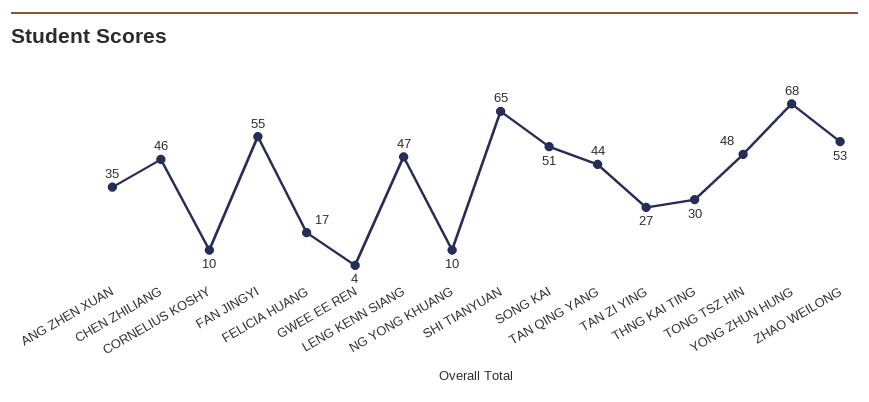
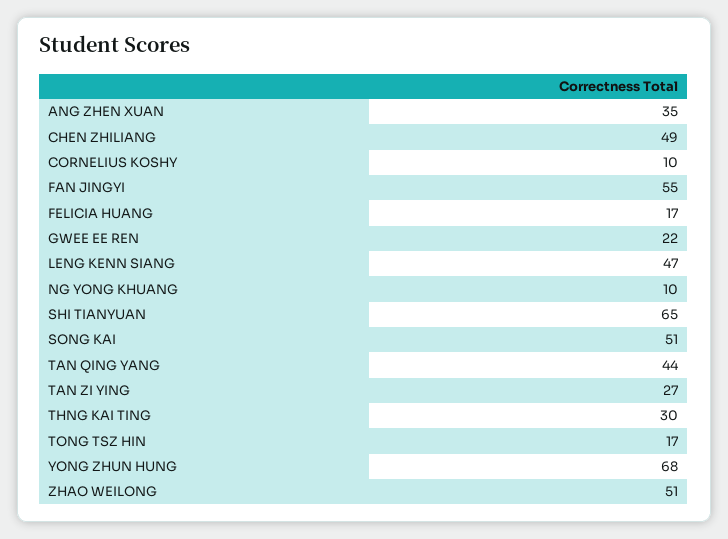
  {
    "ANG ZHEN XUAN": 35,
-   "CHEN ZHILIANG": 46,
+   "CHEN ZHILIANG": 49,
    "CORNELIUS KOSHY": 10,
    "FAN JINGYI": 55,
    "FELICIA HUANG": 17,
-   "GWEE EE REN": 4,
+   "GWEE EE REN": 22,
    "LENG KENN SIANG": 47,
    "NG YONG KHUANG": 10,
    "SHI TIANYUAN": 65,
    "SONG KAI": 51,
    "TAN QING YANG": 44,
    "TAN ZI YING": 27,
    "THNG KAI TING": 30,
-   "TONG TSZ HIN": 48,
+   "TONG TSZ HIN": 17,
    "YONG ZHUN HUNG": 68,
-   "ZHAO WEILONG": 53
+   "ZHAO WEILONG": 51
  }

